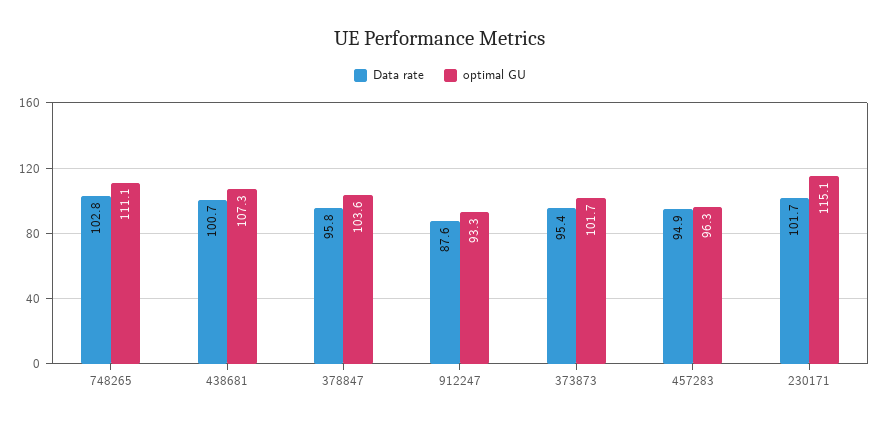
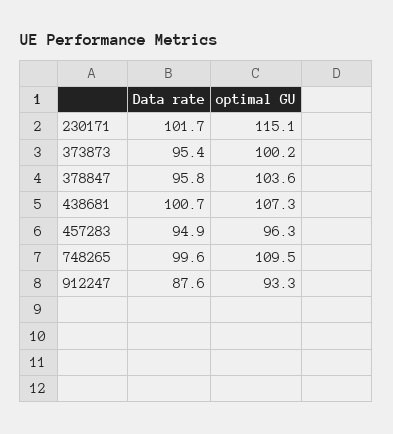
  {
    "Data rate": {
-     "748265": 102.8,
+     "748265": 99.6,
      "438681": 100.7,
      "378847": 95.8,
      "912247": 87.6,
      "373873": 95.4,
      "457283": 94.9,
      "230171": 101.7
    },
    "optimal GU": {
-     "748265": 111.1,
+     "748265": 109.5,
      "438681": 107.3,
      "378847": 103.6,
      "912247": 93.3,
-     "373873": 101.7,
+     "373873": 100.2,
      "457283": 96.3,
      "230171": 115.1
    }
  }

